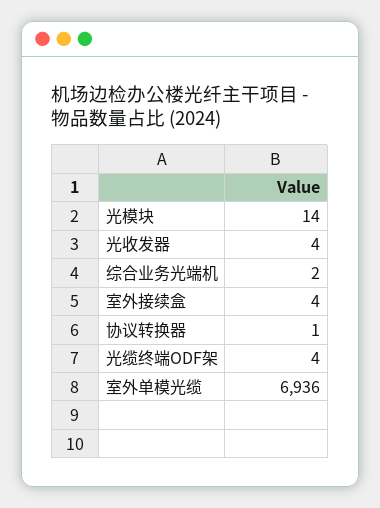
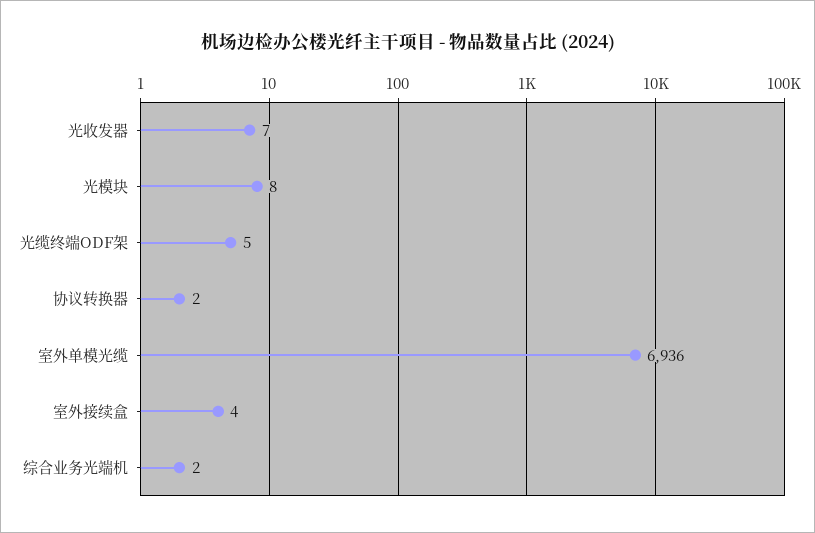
  {
-   "光模块": 14,
+   "光模块": 8,
-   "光收发器": 4,
+   "光收发器": 7,
    "综合业务光端机": 2,
    "室外接续盒": 4,
-   "协议转换器": 1,
+   "协议转换器": 2,
-   "光缆终端ODF架": 4,
+   "光缆终端ODF架": 5,
    "室外单模光缆": 6936
  }

